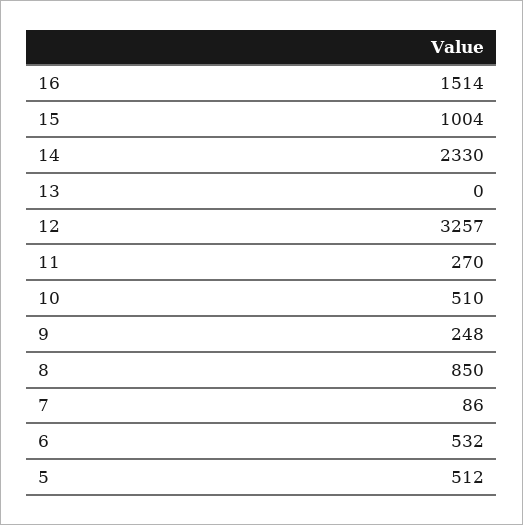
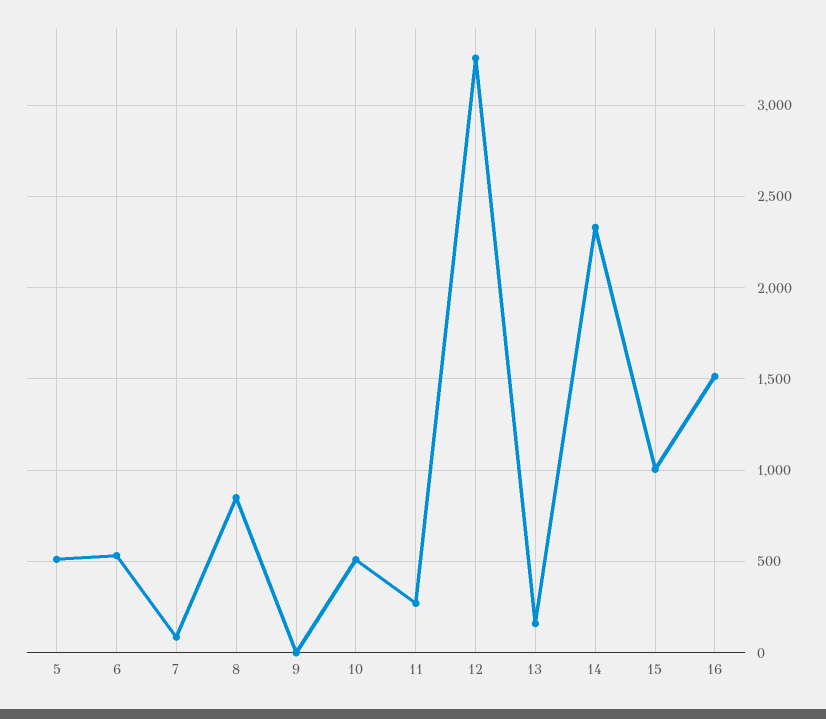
  {
    "16": 1514,
    "15": 1004,
    "14": 2330,
-   "13": 0,
+   "13": 150,
    "12": 3257,
    "11": 270,
    "10": 510,
-   "9": 248,
+   "9": 0,
    "8": 850,
    "7": 86,
    "6": 532,
    "5": 512
  }

